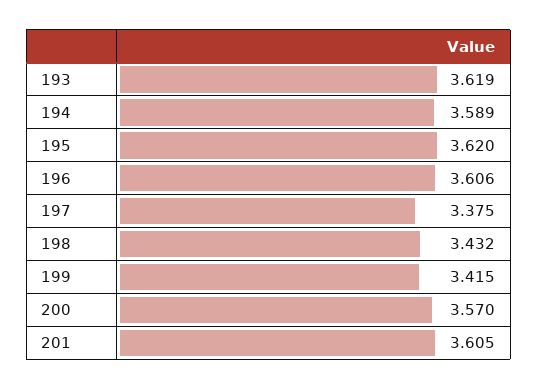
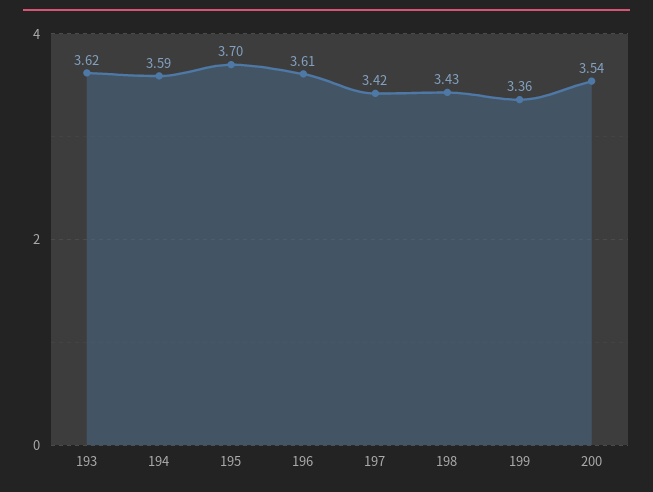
  {
    "193": 3.619,
    "194": 3.589,
-   "195": 3.62,
+   "195": 3.7,
    "196": 3.606,
-   "197": 3.375,
+   "197": 3.42,
    "198": 3.432,
-   "199": 3.415,
+   "199": 3.36,
-   "200": 3.57,
+   "200": 3.54
-   "201": 3.605
  }

